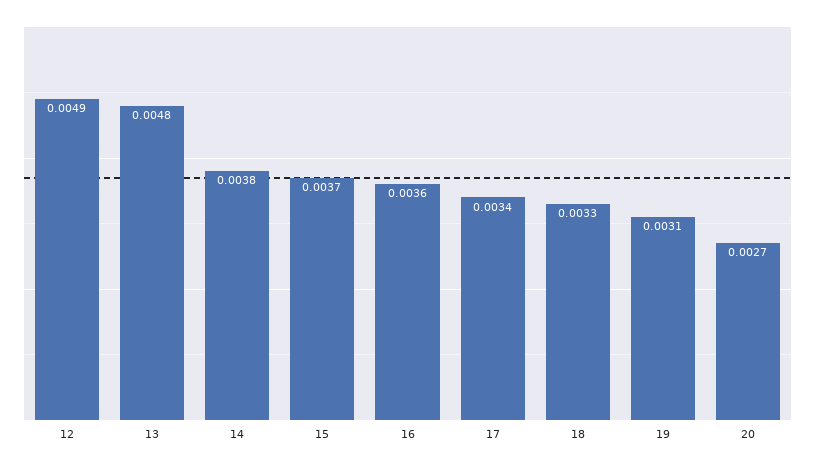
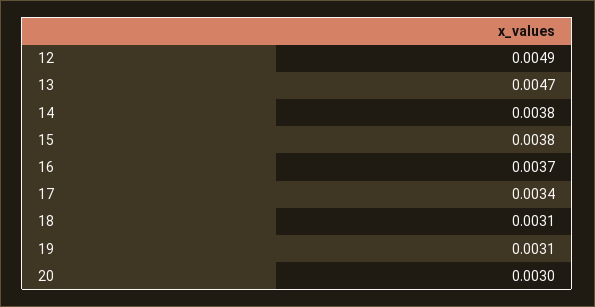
  {
    "12": 0.0049,
-   "13": 0.0048,
+   "13": 0.0047,
    "14": 0.0038,
-   "15": 0.0037,
+   "15": 0.0038,
-   "16": 0.0036,
+   "16": 0.0037,
    "17": 0.0034,
-   "18": 0.0033,
+   "18": 0.0031,
    "19": 0.0031,
-   "20": 0.0027
+   "20": 0.003
  }

